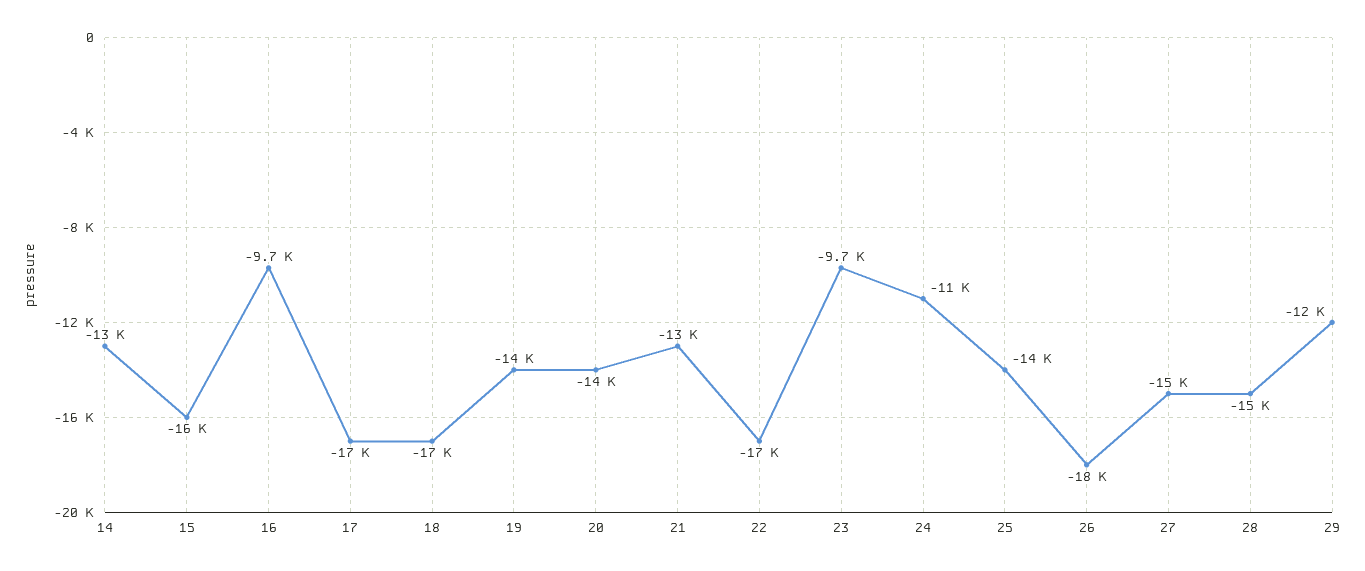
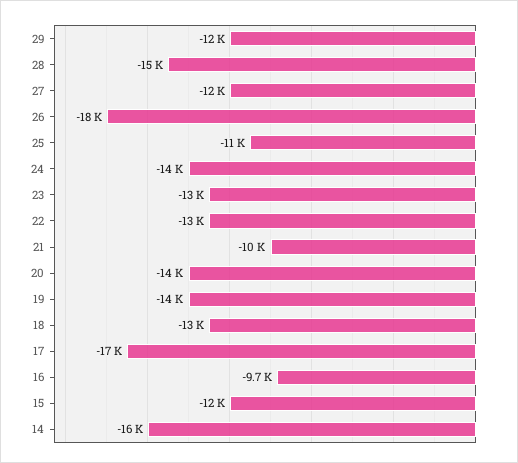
  {
-   "14": -13000,
+   "14": -16000,
-   "15": -16000,
+   "15": -12000,
    "16": -9700,
    "17": -17000,
-   "18": -17000,
+   "18": -13000,
    "19": -14000,
    "20": -14000,
-   "21": -13000,
+   "21": -10000,
-   "22": -17000,
+   "22": -13000,
-   "23": -9700,
+   "23": -13000,
-   "24": -11000,
+   "24": -14000,
-   "25": -14000,
+   "25": -11000,
    "26": -18000,
-   "27": -15000,
+   "27": -12000,
    "28": -15000,
    "29": -12000
  }

